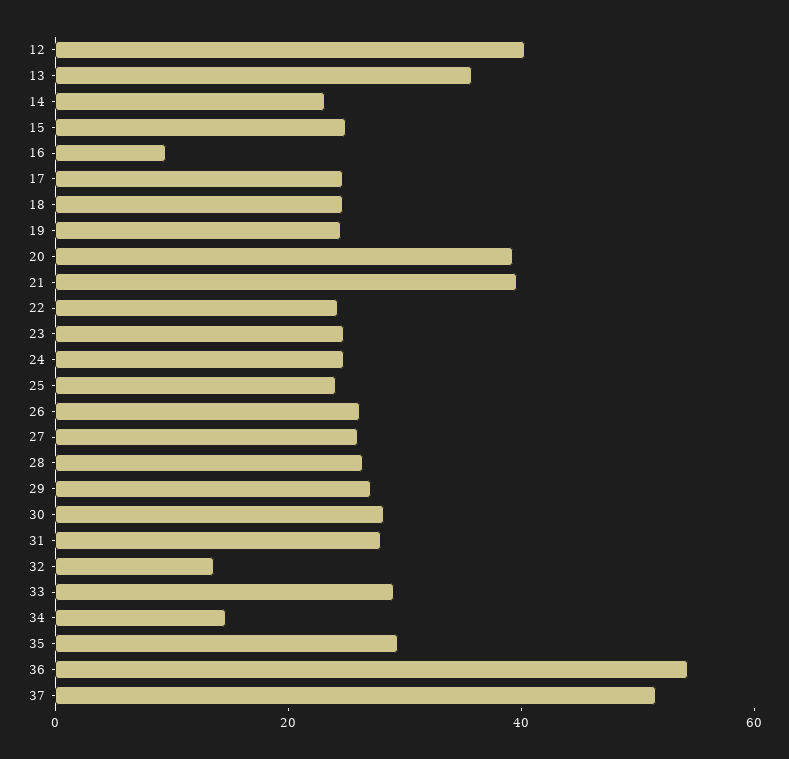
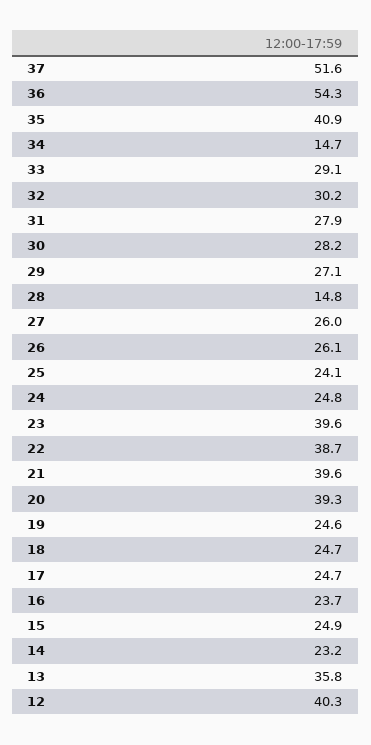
  {
    "12": 40.3,
    "13": 35.8,
    "14": 23.2,
    "15": 24.9,
-   "16": 10,
+   "16": 23.7,
    "17": 24.7,
    "18": 24.7,
    "19": 24.6,
    "20": 39.3,
    "21": 39.6,
-   "22": 25,
+   "22": 38.7,
-   "23": 25,
+   "23": 39.6,
    "24": 24.8,
    "25": 24.1,
    "26": 26.1,
    "27": 26,
-   "28": 25,
+   "28": 14.8,
    "29": 27.1,
    "30": 28.2,
    "31": 27.9,
-   "32": 15,
+   "32": 30.2,
    "33": 29.1,
    "34": 14.7,
-   "35": 30,
+   "35": 40.9,
    "36": 54.3,
    "37": 51.6
  }

